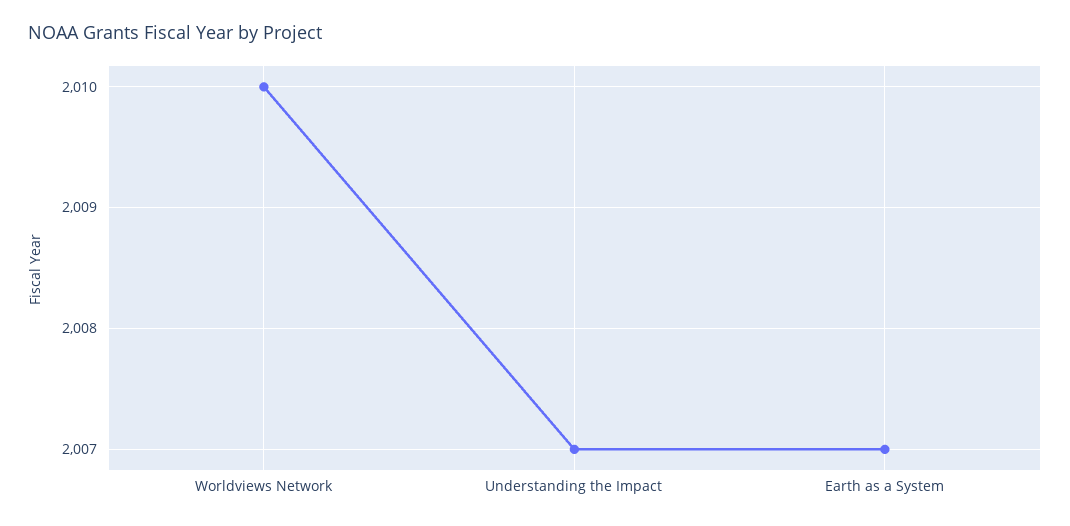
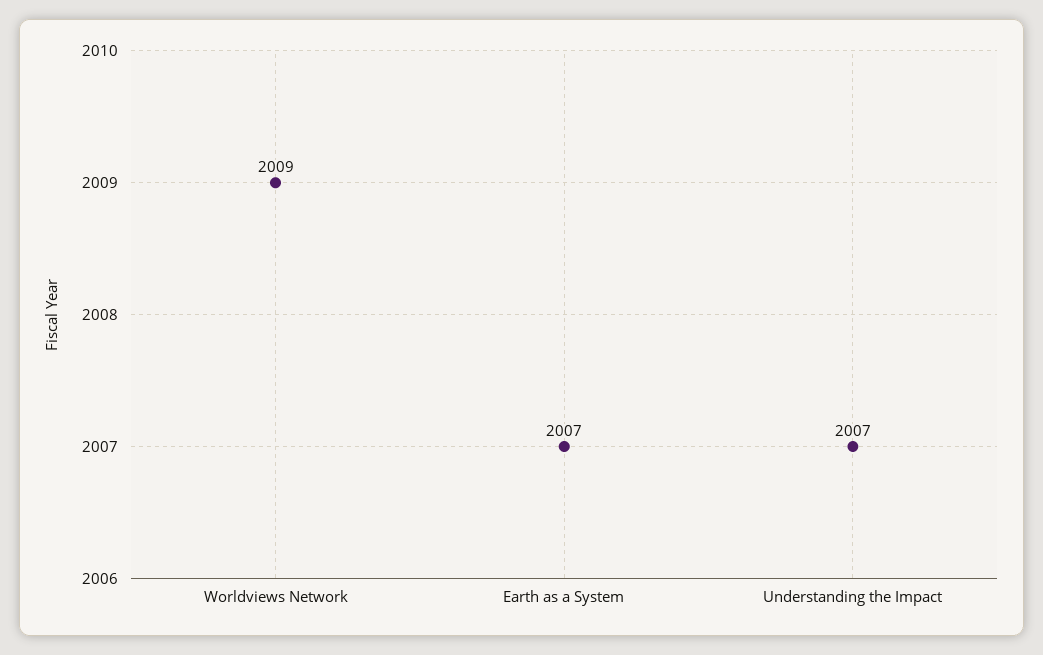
  {
-   "Worldviews Network": 2010,
+   "Worldviews Network": 2009,
    "Understanding the Impact": 2007,
    "Earth as a System": 2007
  }

